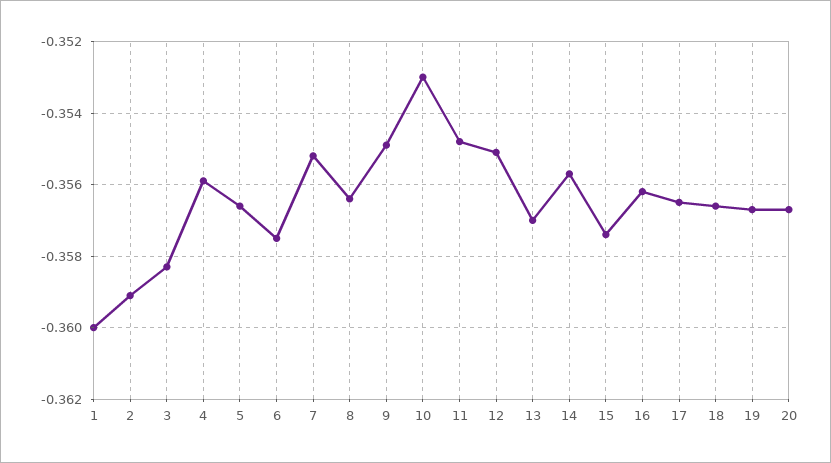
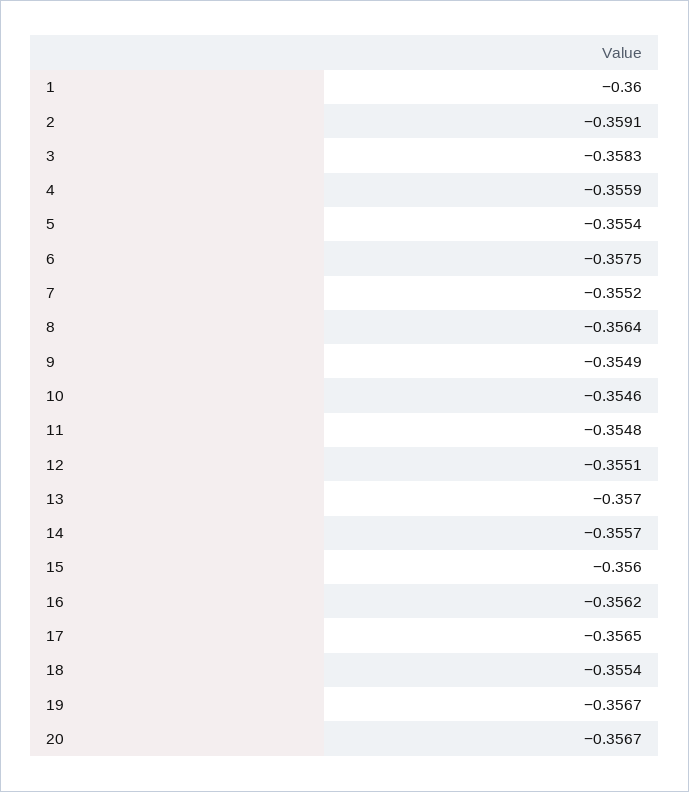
  {
    "1": -0.36,
    "2": -0.3591,
    "3": -0.3583,
    "4": -0.3559,
-   "5": -0.3565,
+   "5": -0.3554,
    "6": -0.3575,
    "7": -0.3552,
    "8": -0.3564,
    "9": -0.3549,
-   "10": -0.353,
+   "10": -0.3546,
    "11": -0.3548,
    "12": -0.3551,
    "13": -0.357,
    "14": -0.3557,
-   "15": -0.3575,
+   "15": -0.356,
    "16": -0.3562,
    "17": -0.3565,
-   "18": -0.3565,
+   "18": -0.3554,
    "19": -0.3567,
    "20": -0.3567
  }

